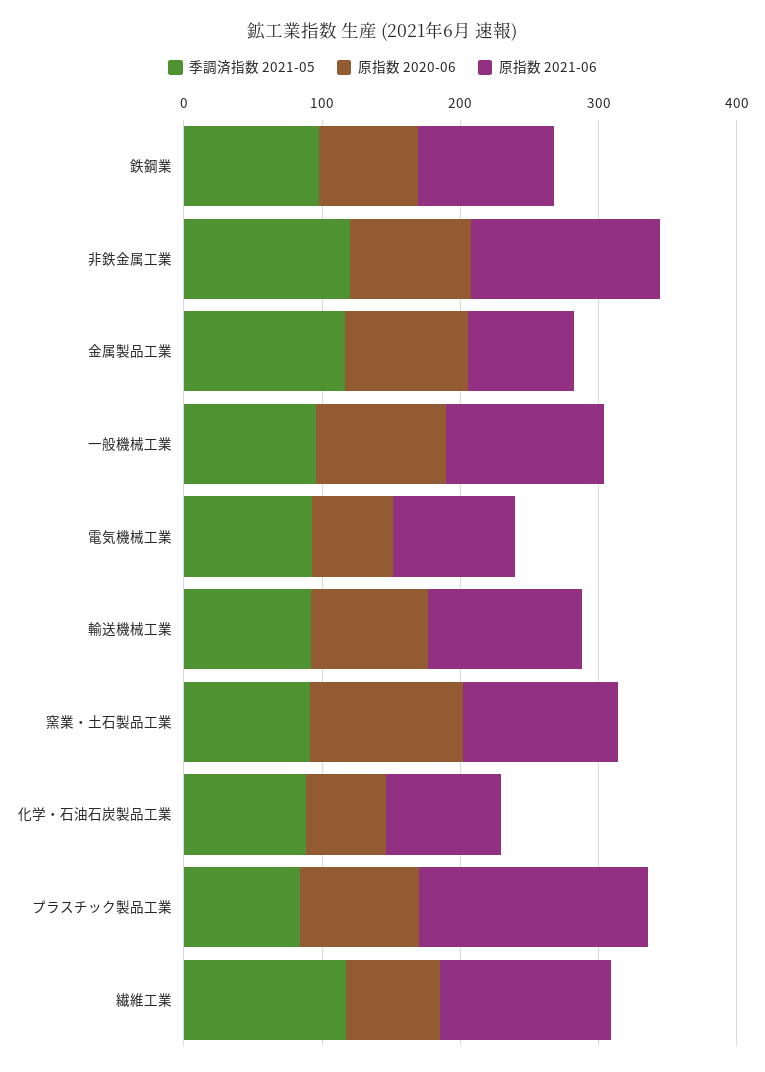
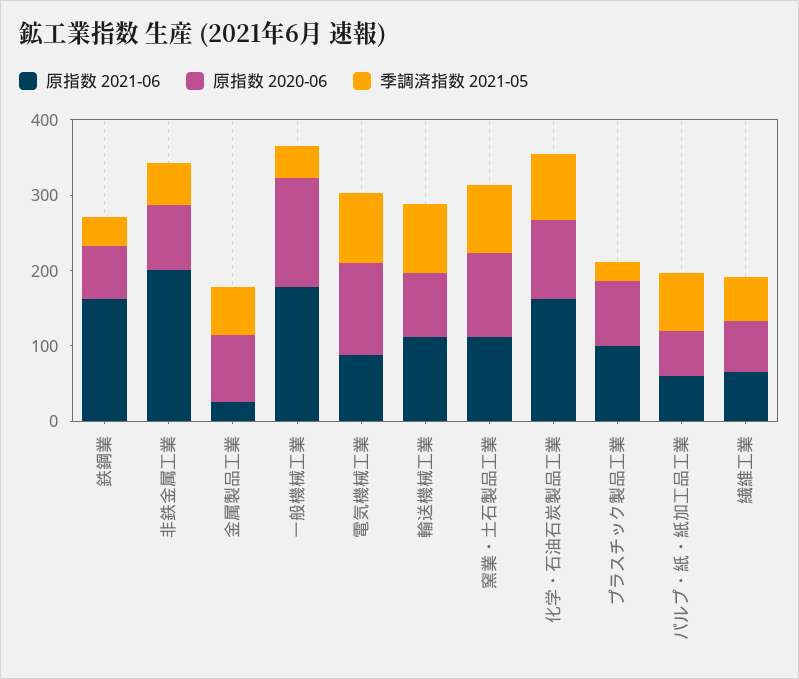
  {
    "季調済指数 2021-05": {
-     "鉄鋼業": 100,
+     "鉄鋼業": 40,
-     "非鉄金属工業": 120,
+     "非鉄金属工業": 60,
-     "金属製品工業": 120,
+     "金属製品工業": 60,
-     "一般機械工業": 100,
+     "一般機械工業": 40,
      "電気機械工業": 100,
      "輸送機械工業": 100,
      "窯業・土石製品工業": 100,
      "化学・石油石炭製品工業": 80,
-     "プラスチック製品工業": 80,
+     "プラスチック製品工業": 20,
-     "繊維工業": 120
+     "繊維工業": 60,
+     "パルプ・紙・紙加工品工業": 80
    },
    "原指数 2020-06": {
      "鉄鋼業": 80,
      "非鉄金属工業": 80,
      "金属製品工業": 80,
-     "一般機械工業": 100,
+     "一般機械工業": 140,
-     "電気機械工業": 60,
+     "電気機械工業": 120,
      "輸送機械工業": 80,
      "窯業・土石製品工業": 120,
-     "化学・石油石炭製品工業": 60,
+     "化学・石油石炭製品工業": 100,
      "プラスチック製品工業": 80,
-     "繊維工業": 60
+     "繊維工業": 60,
+     "パルプ・紙・紙加工品工業": 60
    },
    "原指数 2021-06": {
-     "鉄鋼業": 100,
+     "鉄鋼業": 160,
-     "非鉄金属工業": 140,
+     "非鉄金属工業": 200,
-     "金属製品工業": 80,
+     "金属製品工業": 20,
-     "一般機械工業": 120,
+     "一般機械工業": 180,
      "電気機械工業": 80,
      "輸送機械工業": 120,
      "窯業・土石製品工業": 120,
-     "化学・石油石炭製品工業": 80,
+     "化学・石油石炭製品工業": 160,
-     "プラスチック製品工業": 160,
+     "プラスチック製品工業": 100,
-     "繊維工業": 120
+     "繊維工業": 60,
+     "パルプ・紙・紙加工品工業": 60
    }
  }

